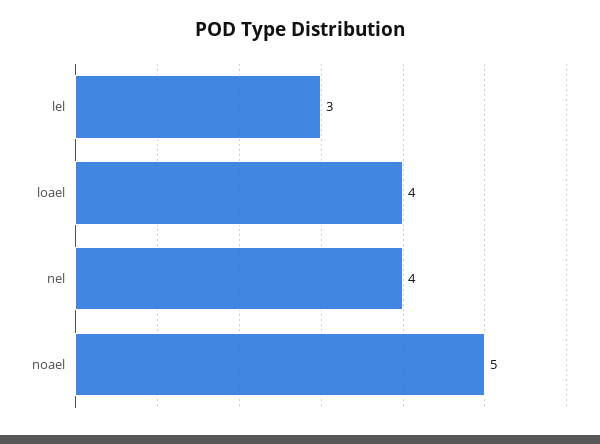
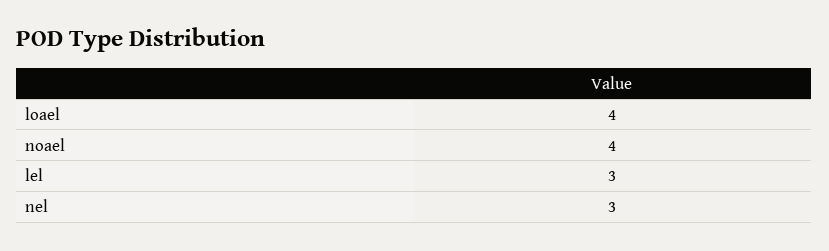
  {
    "lel": 3,
    "loael": 4,
-   "nel": 4,
+   "nel": 3,
-   "noael": 5
+   "noael": 4
  }

